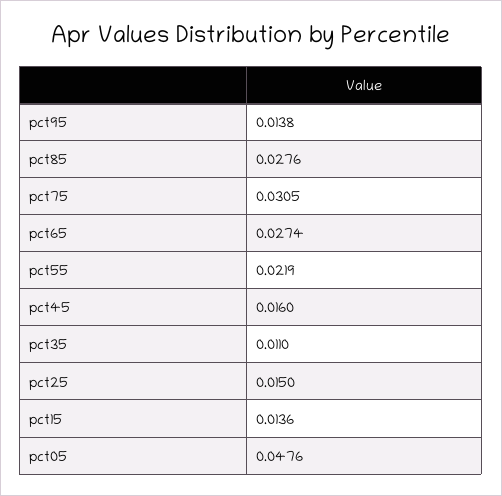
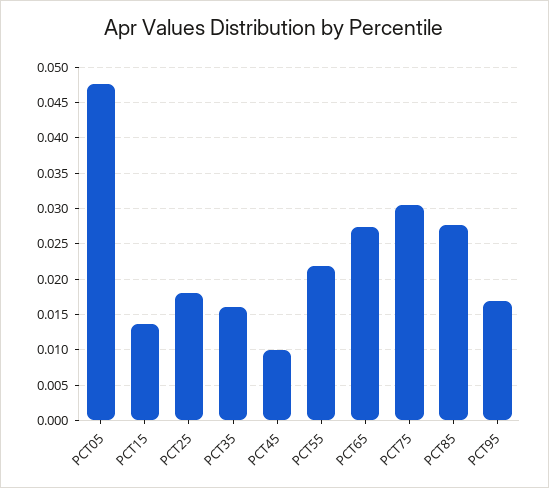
  {
-   "pct95": 0.0138,
+   "pct95": 0.017,
    "pct85": 0.0276,
    "pct75": 0.0305,
    "pct65": 0.0274,
    "pct55": 0.0219,
-   "pct45": 0.016,
+   "pct45": 0.01,
-   "pct35": 0.011,
+   "pct35": 0.016,
-   "pct25": 0.015,
+   "pct25": 0.018,
    "pct15": 0.0136,
    "pct05": 0.0476
  }

